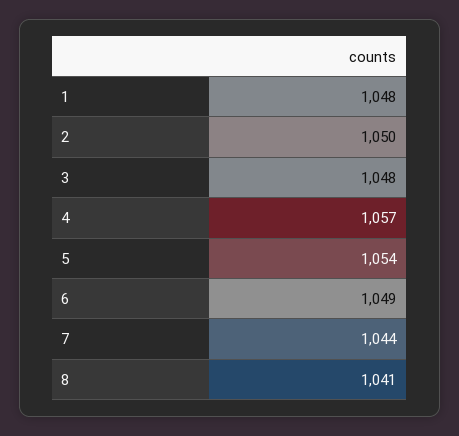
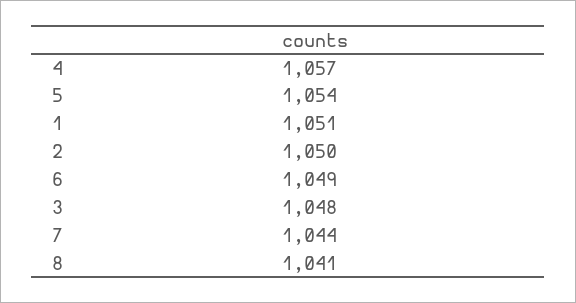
  {
-   "1": 1048,
+   "1": 1051,
    "2": 1050,
    "3": 1048,
    "4": 1057,
    "5": 1054,
    "6": 1049,
    "7": 1044,
    "8": 1041
  }

